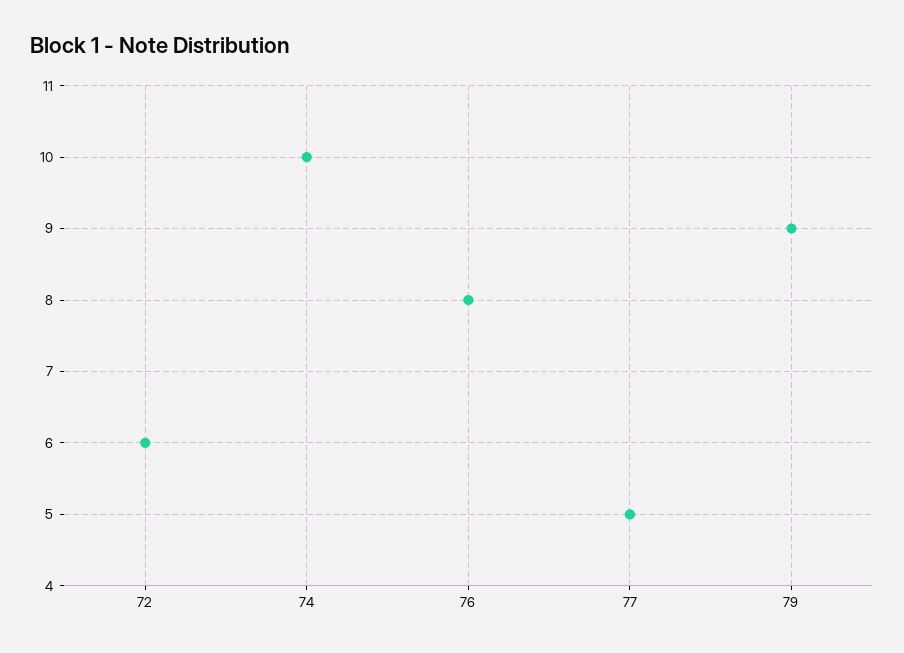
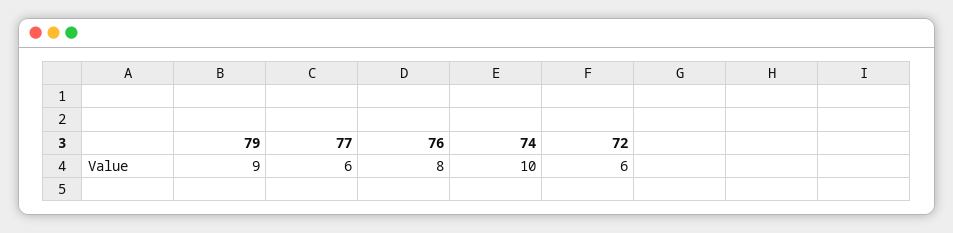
  {
    "72": 6,
    "74": 10,
    "76": 8,
-   "77": 5,
+   "77": 6,
    "79": 9
  }

